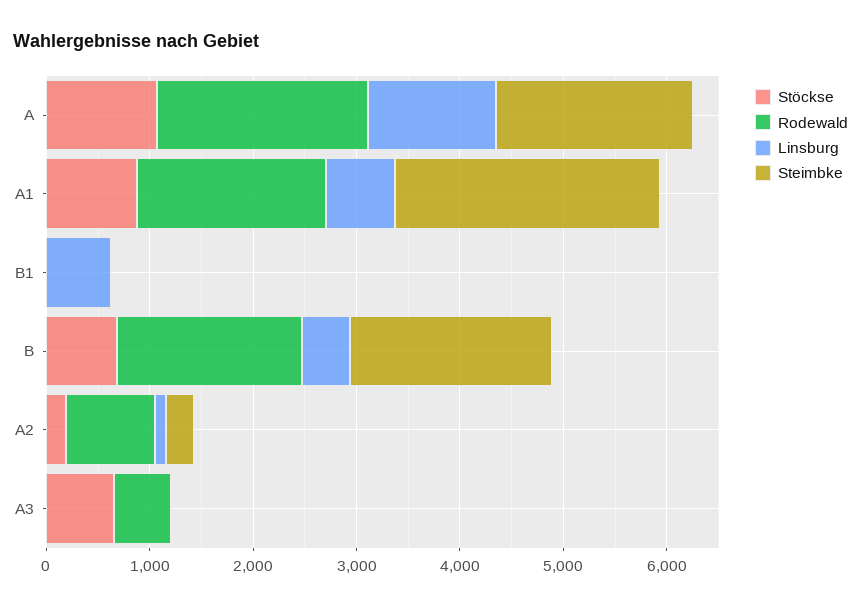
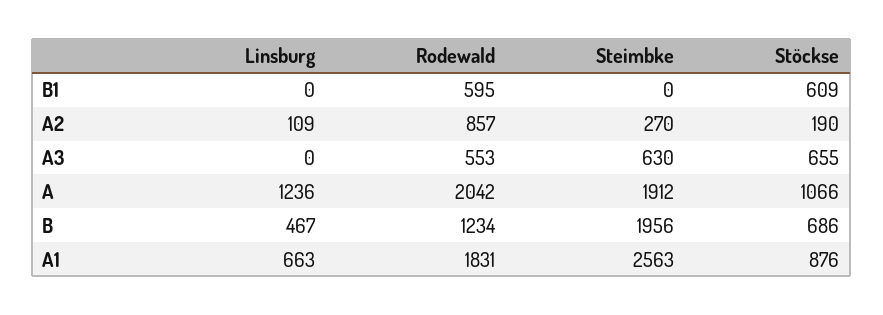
  {
    "Stöckse": {
      "A": 1066,
      "A1": 876,
-     "B1": 0,
+     "B1": 609,
      "B": 686,
      "A2": 190,
      "A3": 655
    },
    "Rodewald": {
      "A": 2042,
      "A1": 1831,
-     "B1": 0,
+     "B1": 595,
-     "B": 1800,
+     "B": 1234,
      "A2": 857,
      "A3": 553
    },
    "Linsburg": {
      "A": 1236,
      "A1": 663,
-     "B1": 600,
+     "B1": 0,
      "B": 467,
      "A2": 109,
      "A3": 0
    },
    "Steimbke": {
      "A": 1912,
      "A1": 2563,
      "B1": 0,
      "B": 1956,
      "A2": 270,
-     "A3": 0
+     "A3": 630
    }
  }

